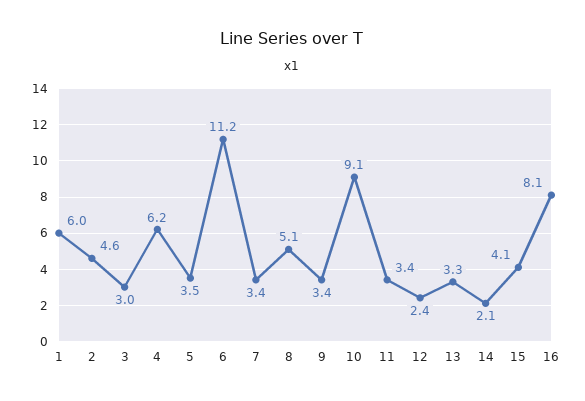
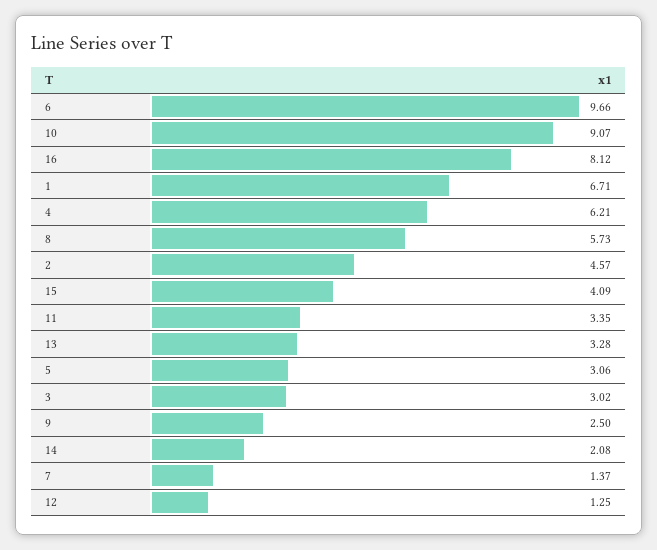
  {
-   "1": 6,
+   "1": 6.71,
    "2": 4.57,
    "3": 3.02,
    "4": 6.21,
-   "5": 3.5,
+   "5": 3.06,
-   "6": 11.2,
+   "6": 9.66,
-   "7": 3.4,
+   "7": 1.37,
-   "8": 5.1,
+   "8": 5.73,
-   "9": 3.4,
+   "9": 2.5,
    "10": 9.07,
    "11": 3.35,
-   "12": 2.4,
+   "12": 1.25,
    "13": 3.28,
    "14": 2.08,
    "15": 4.09,
    "16": 8.12
  }

